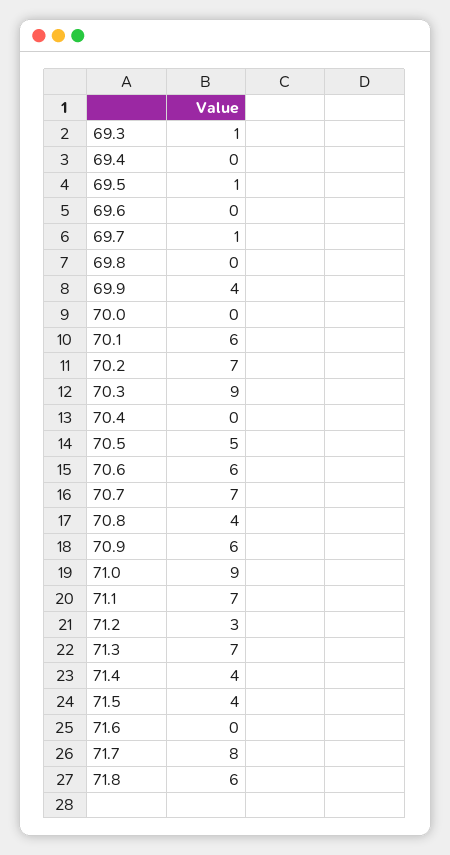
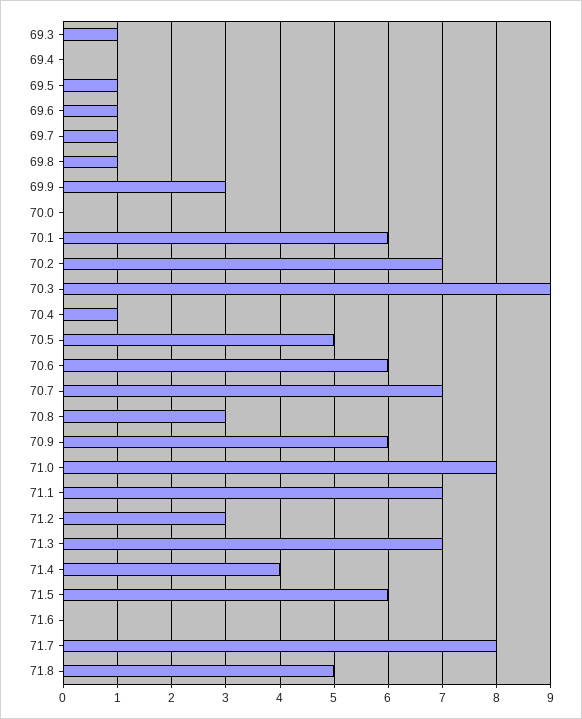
  {
    "69.3": 1,
    "69.4": 0,
    "69.5": 1,
-   "69.6": 0,
+   "69.6": 1,
    "69.7": 1,
-   "69.8": 0,
+   "69.8": 1,
-   "69.9": 4,
+   "69.9": 3,
    "70.0": 0,
    "70.1": 6,
    "70.2": 7,
    "70.3": 9,
-   "70.4": 0,
+   "70.4": 1,
    "70.5": 5,
    "70.6": 6,
    "70.7": 7,
-   "70.8": 4,
+   "70.8": 3,
    "70.9": 6,
-   "71.0": 9,
+   "71.0": 8,
    "71.1": 7,
    "71.2": 3,
    "71.3": 7,
    "71.4": 4,
-   "71.5": 4,
+   "71.5": 6,
    "71.6": 0,
    "71.7": 8,
-   "71.8": 6
+   "71.8": 5
  }

